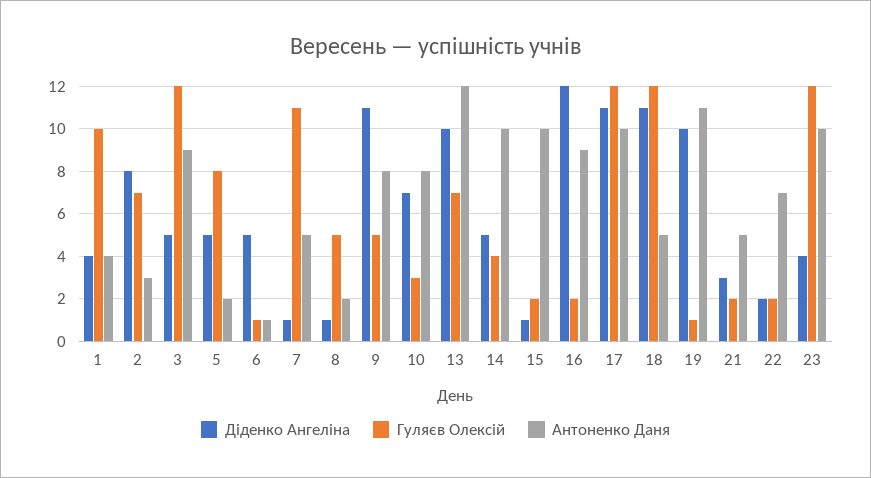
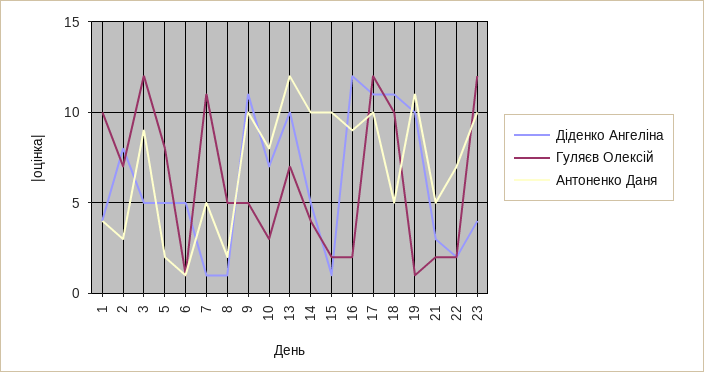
  {
    "Діденко Ангеліна": {
      "1": 4,
      "2": 8,
      "3": 5,
      "5": 5,
      "6": 5,
      "7": 1,
      "8": 1,
      "9": 11,
      "10": 7,
      "13": 10,
      "14": 5,
      "15": 1,
      "16": 12,
      "17": 11,
      "18": 11,
      "19": 10,
      "21": 3,
      "22": 2,
      "23": 4
    },
    "Гуляєв Олексій": {
      "1": 10,
      "2": 7,
      "3": 12,
      "5": 8,
      "6": 1,
      "7": 11,
      "8": 5,
      "9": 5,
      "10": 3,
      "13": 7,
      "14": 4,
      "15": 2,
      "16": 2,
      "17": 12,
-     "18": 12,
+     "18": 10,
      "19": 1,
      "21": 2,
      "22": 2,
      "23": 12
    },
    "Антоненко Даня": {
      "1": 4,
      "2": 3,
      "3": 9,
      "5": 2,
      "6": 1,
      "7": 5,
      "8": 2,
-     "9": 8,
+     "9": 10,
      "10": 8,
      "13": 12,
      "14": 10,
      "15": 10,
      "16": 9,
      "17": 10,
      "18": 5,
      "19": 11,
      "21": 5,
      "22": 7,
      "23": 10
    }
  }

